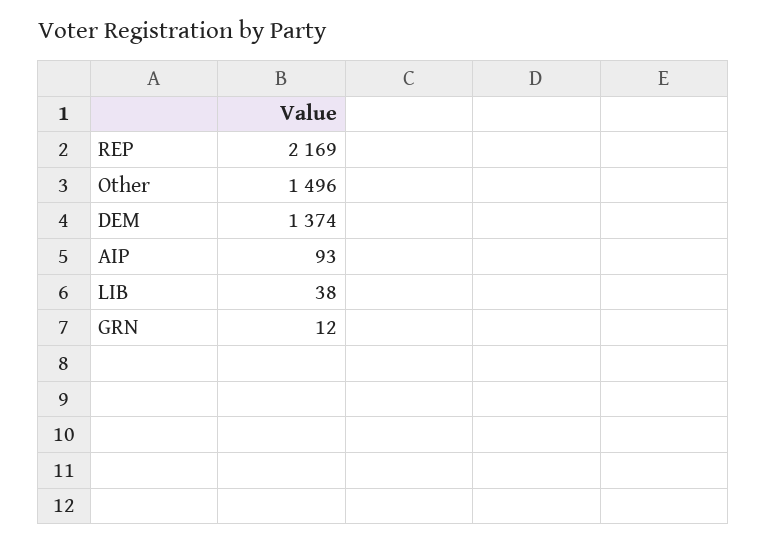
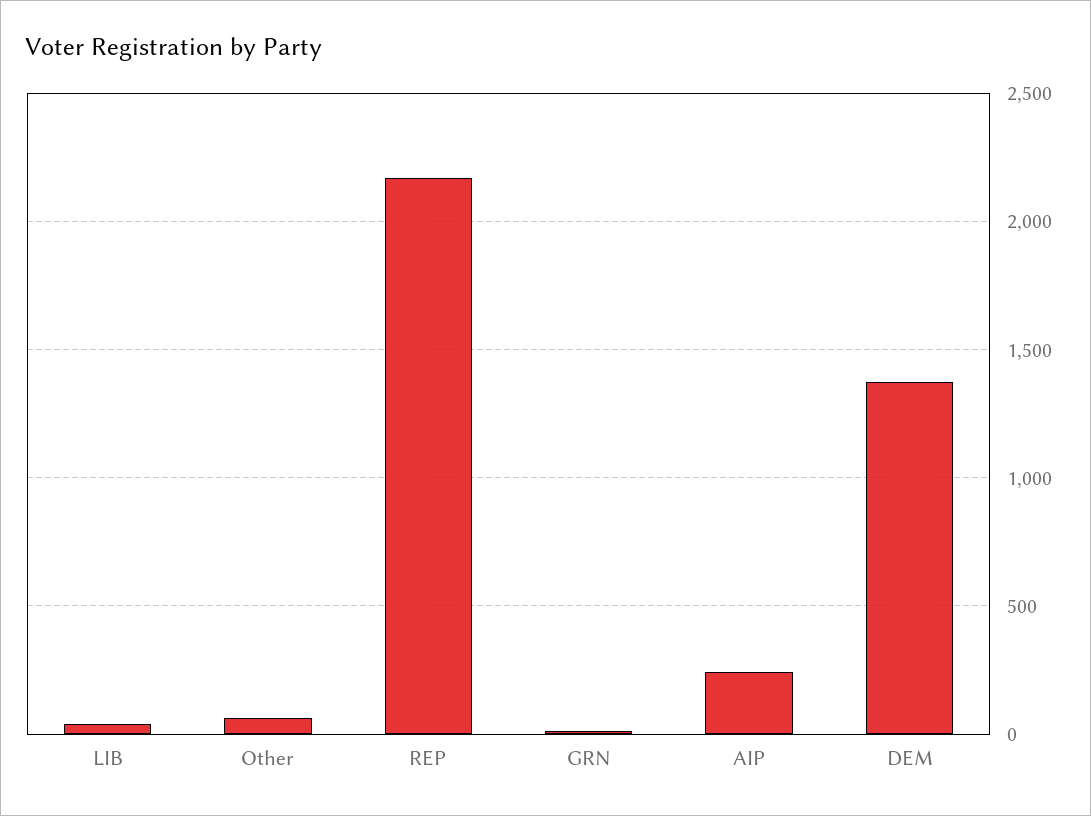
  {
    "REP": 2169,
-   "Other": 1496,
+   "Other": 50,
    "DEM": 1374,
-   "AIP": 93,
+   "AIP": 250,
    "LIB": 38,
    "GRN": 12
  }

